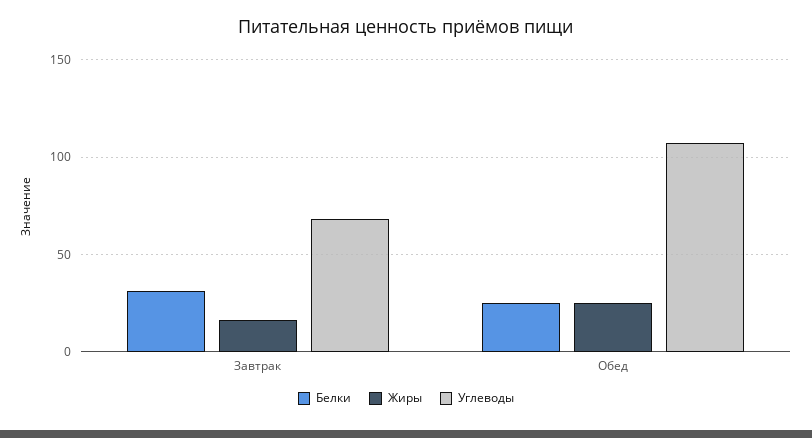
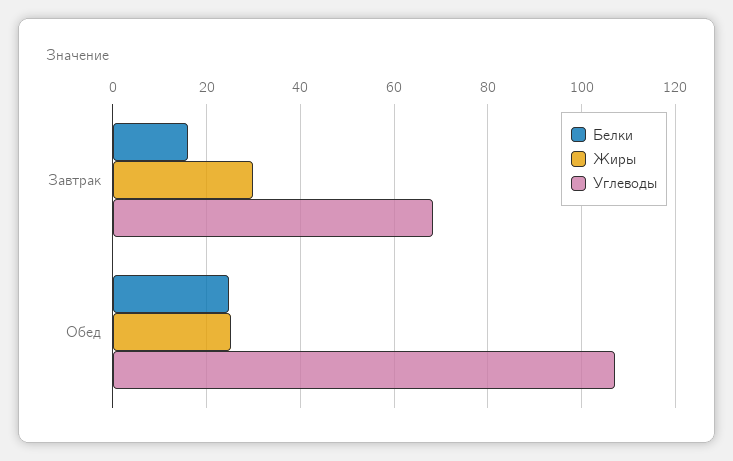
  {
    "Белки": {
-     "Завтрак": 30,
+     "Завтрак": 16,
      "Обед": 24
    },
    "Жиры": {
-     "Завтрак": 15,
+     "Завтрак": 30,
      "Обед": 26
    },
    "Углеводы": {
      "Завтрак": 68,
      "Обед": 108
    }
  }

